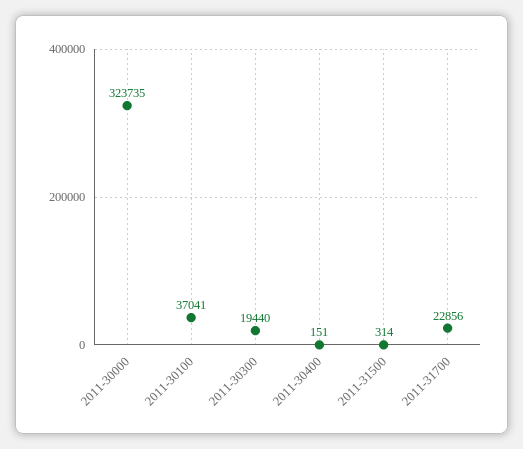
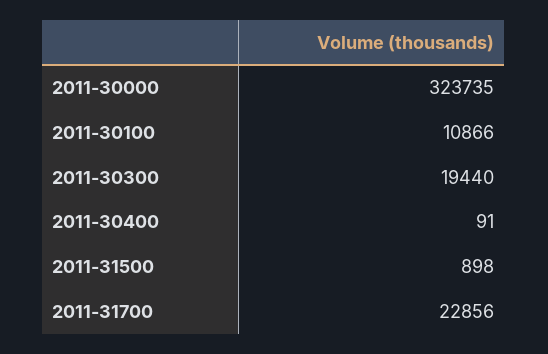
  {
    "2011-30000": 323735,
-   "2011-30100": 37041,
+   "2011-30100": 10866,
    "2011-30300": 19440,
-   "2011-30400": 151,
+   "2011-30400": 91,
-   "2011-31500": 314,
+   "2011-31500": 898,
    "2011-31700": 22856
  }

